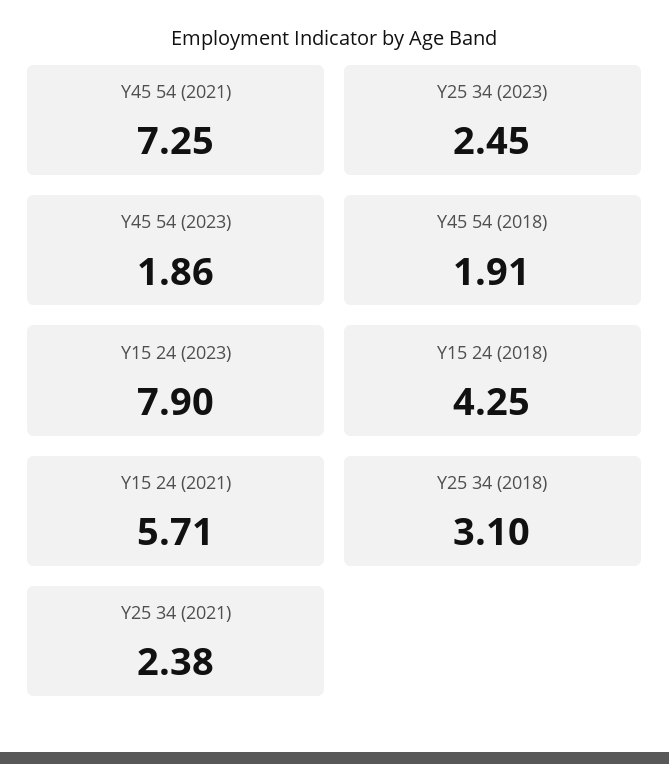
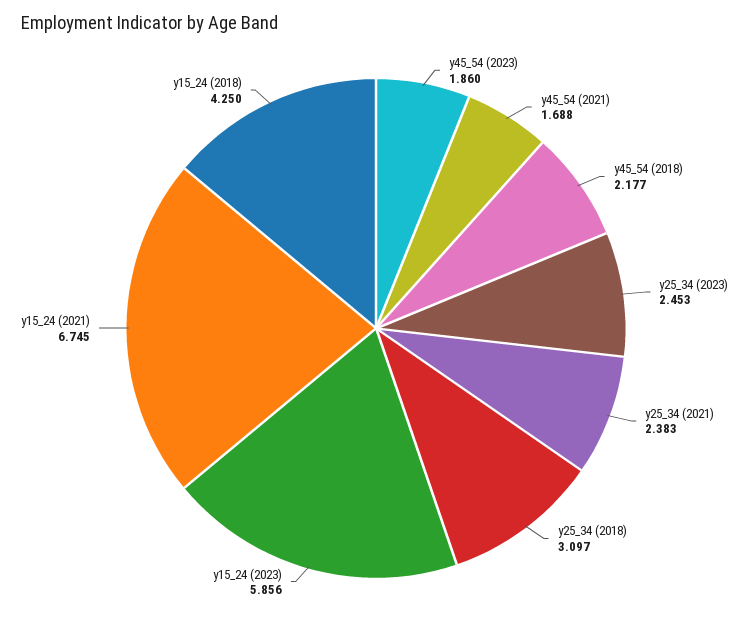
  {
-   "Y45 54 (2021)": 7.25,
+   "Y45 54 (2021)": 1.688,
    "Y25 34 (2023)": 2.453,
    "Y45 54 (2023)": 1.86,
-   "Y45 54 (2018)": 1.91,
+   "Y45 54 (2018)": 2.177,
-   "Y15 24 (2023)": 7.9,
+   "Y15 24 (2023)": 5.856,
    "Y15 24 (2018)": 4.25,
-   "Y15 24 (2021)": 5.71,
+   "Y15 24 (2021)": 6.745,
    "Y25 34 (2018)": 3.097,
    "Y25 34 (2021)": 2.383
  }

